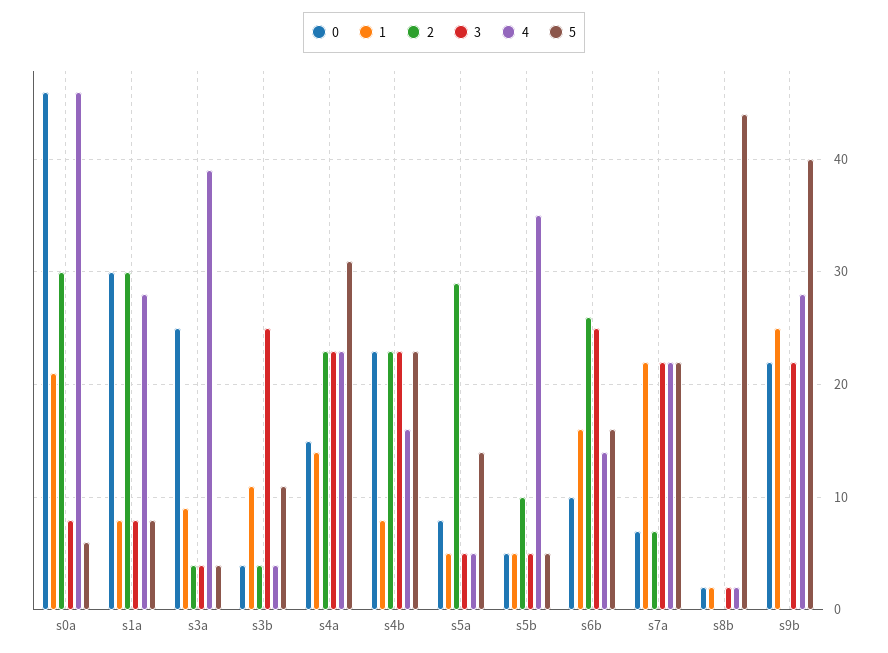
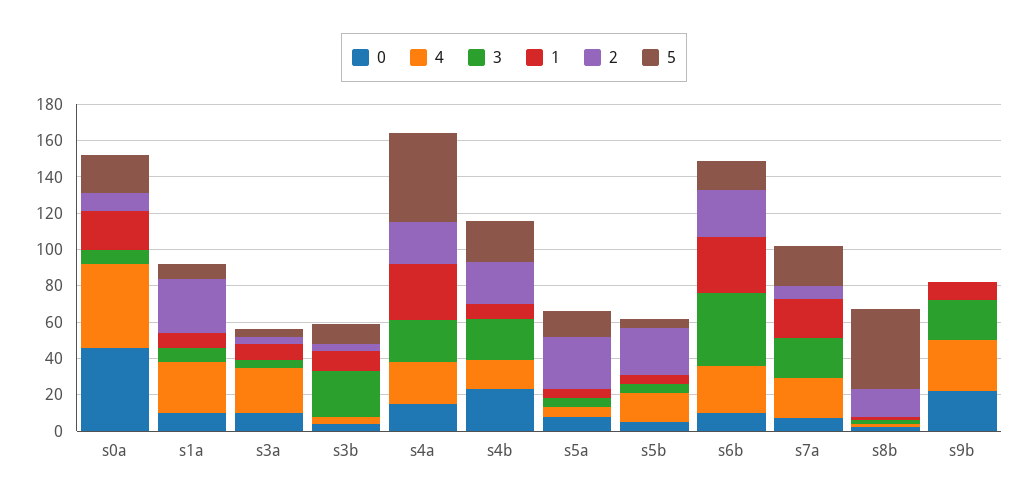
  {
    "0": {
      "s0a": 46,
-     "s1a": 30,
+     "s1a": 10,
-     "s3a": 25,
+     "s3a": 10,
      "s3b": 4,
      "s4a": 15,
      "s4b": 23,
      "s5a": 8,
      "s5b": 5,
      "s6b": 10,
      "s7a": 7,
      "s8b": 2,
      "s9b": 22
    },
    "1": {
      "s0a": 21,
      "s1a": 8,
      "s3a": 9,
      "s3b": 11,
-     "s4a": 14,
+     "s4a": 30,
      "s4b": 8,
      "s5a": 5,
      "s5b": 5,
-     "s6b": 16,
+     "s6b": 30,
      "s7a": 22,
      "s8b": 2,
-     "s9b": 25
+     "s9b": 10
    },
    "2": {
-     "s0a": 30,
+     "s0a": 10,
      "s1a": 30,
      "s3a": 4,
      "s3b": 4,
      "s4a": 23,
      "s4b": 23,
      "s5a": 29,
-     "s5b": 10,
+     "s5b": 25,
      "s6b": 26,
      "s7a": 7,
-     "s8b": 0,
+     "s8b": 15,
      "s9b": 0
    },
    "3": {
      "s0a": 8,
      "s1a": 8,
      "s3a": 4,
      "s3b": 25,
      "s4a": 23,
      "s4b": 23,
      "s5a": 5,
      "s5b": 5,
-     "s6b": 25,
+     "s6b": 40,
      "s7a": 22,
      "s8b": 2,
      "s9b": 22
    },
    "4": {
      "s0a": 46,
      "s1a": 28,
-     "s3a": 39,
+     "s3a": 25,
      "s3b": 4,
      "s4a": 23,
      "s4b": 16,
      "s5a": 5,
-     "s5b": 35,
+     "s5b": 15,
-     "s6b": 14,
+     "s6b": 25,
      "s7a": 22,
      "s8b": 2,
      "s9b": 28
    },
    "5": {
-     "s0a": 6,
+     "s0a": 20,
      "s1a": 8,
      "s3a": 4,
      "s3b": 11,
-     "s4a": 31,
+     "s4a": 50,
      "s4b": 23,
      "s5a": 14,
      "s5b": 5,
      "s6b": 16,
      "s7a": 22,
      "s8b": 44,
-     "s9b": 40
+     "s9b": 0
    }
  }

